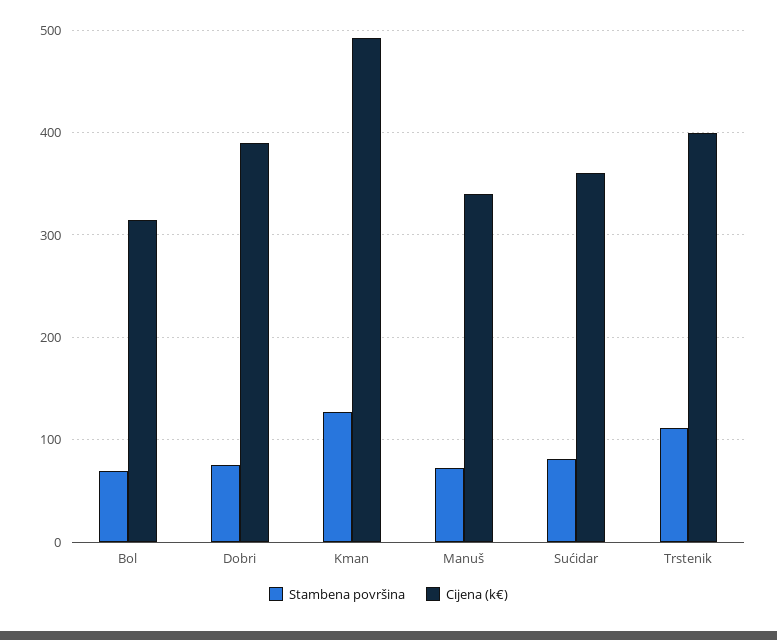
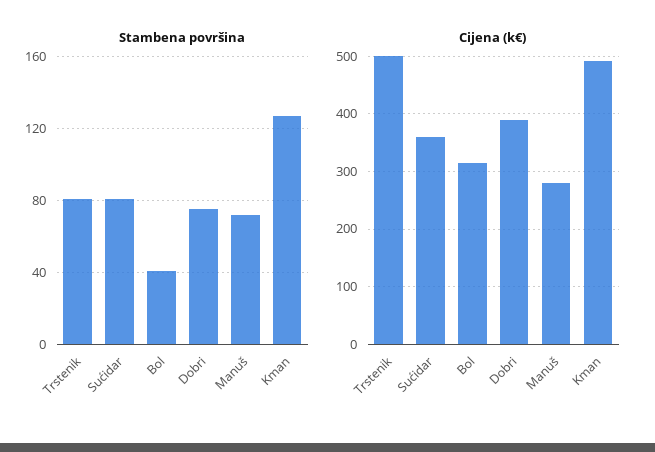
  {
    "Stambena površina": {
-     "Bol": 70,
+     "Bol": 40,
      "Dobri": 75,
      "Kman": 125,
      "Manuš": 70,
      "Sućidar": 80,
-     "Trstenik": 110
+     "Trstenik": 80
    },
    "Cijena (k€)": {
      "Bol": 320,
      "Dobri": 390,
      "Kman": 490,
-     "Manuš": 340,
+     "Manuš": 280,
      "Sućidar": 360,
-     "Trstenik": 400
+     "Trstenik": 500
    }
  }

